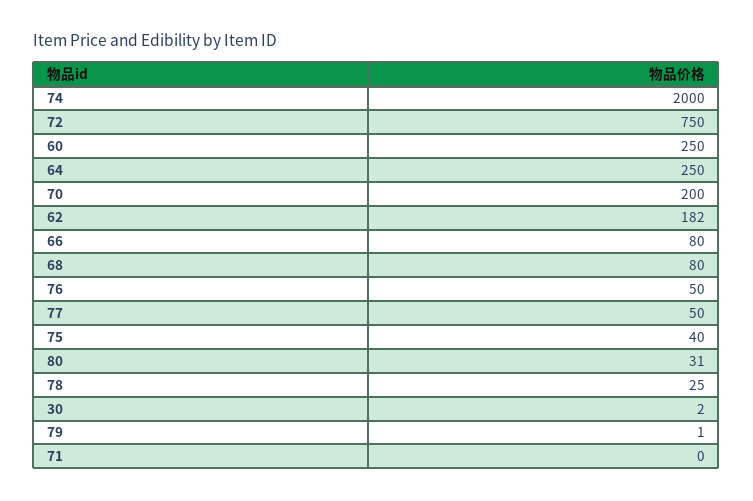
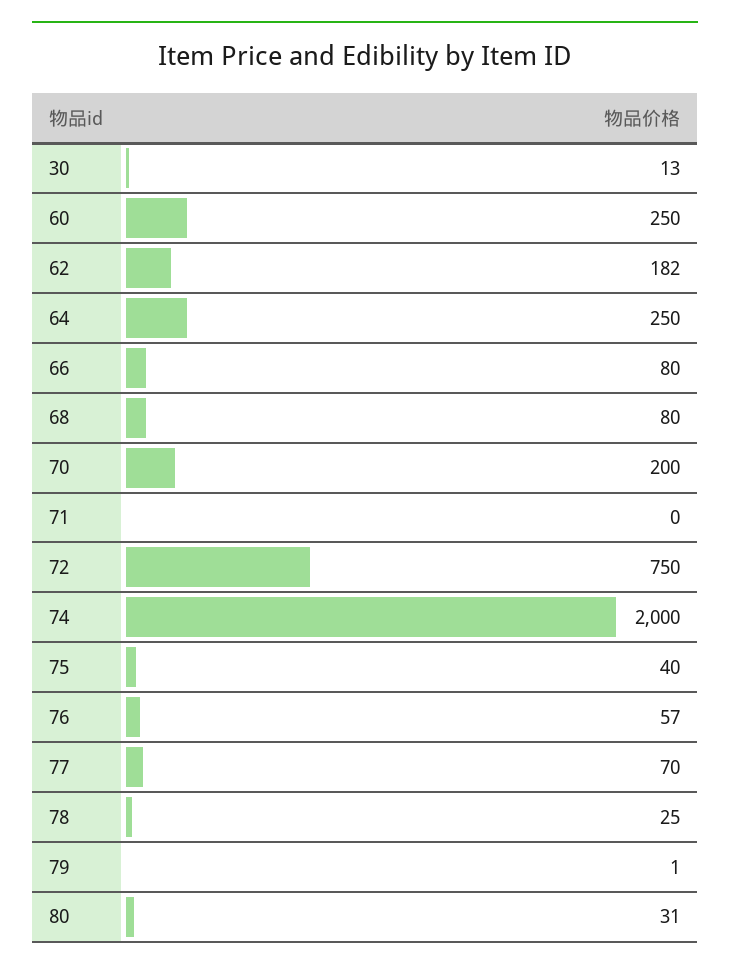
  {
    "74": 2000,
    "72": 750,
    "60": 250,
    "64": 250,
    "70": 200,
    "62": 182,
    "66": 80,
    "68": 80,
-   "76": 50,
+   "76": 57,
-   "77": 50,
+   "77": 70,
    "75": 40,
    "80": 31,
    "78": 25,
-   "30": 2,
+   "30": 13,
    "79": 1,
    "71": 0
  }

